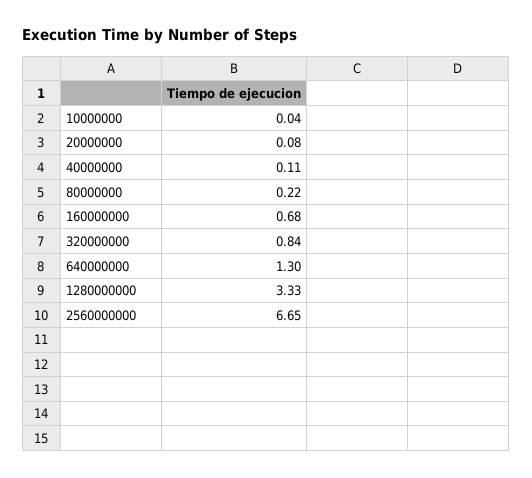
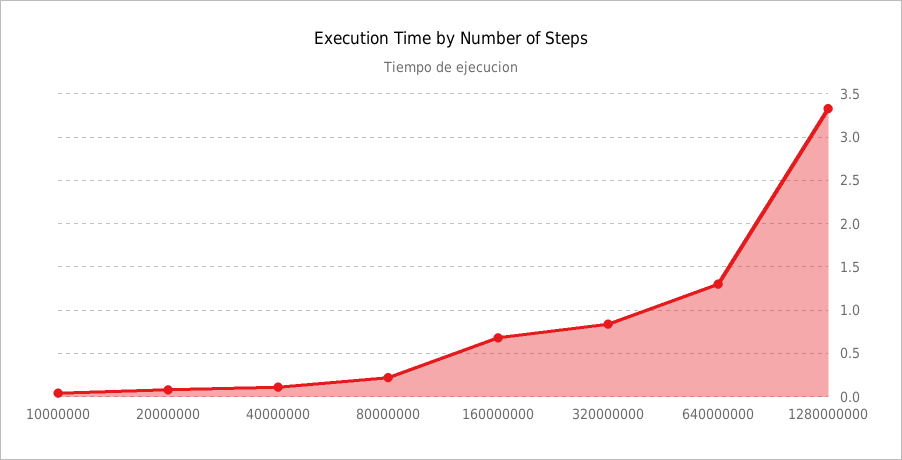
  {
    "10000000": 0.04,
    "20000000": 0.08,
    "40000000": 0.11,
    "80000000": 0.22,
    "160000000": 0.68,
    "320000000": 0.84,
    "640000000": 1.3,
-   "1280000000": 3.33,
+   "1280000000": 3.33
-   "2560000000": 6.65
  }

